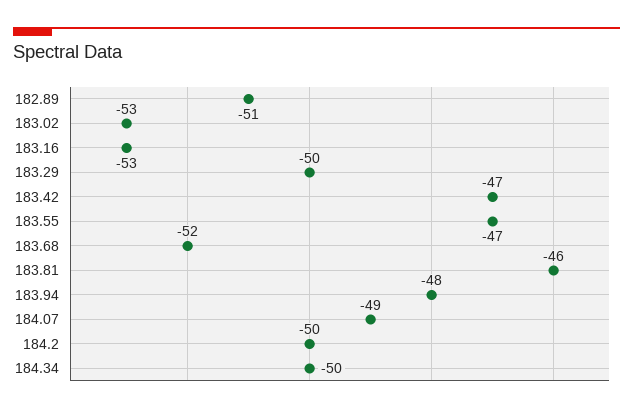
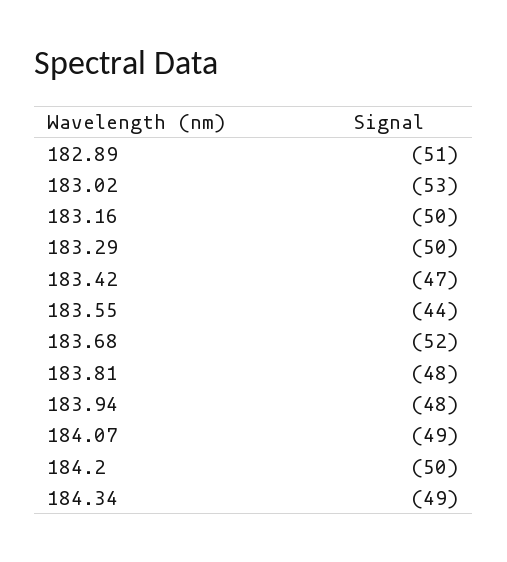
  {
    "182.89": -51,
    "183.02": -53,
-   "183.16": -53,
+   "183.16": -50,
    "183.29": -50,
    "183.42": -47,
-   "183.55": -47,
+   "183.55": -44,
    "183.68": -52,
-   "183.81": -46,
+   "183.81": -48,
    "183.94": -48,
    "184.07": -49,
    "184.2": -50,
-   "184.34": -50
+   "184.34": -49
  }

